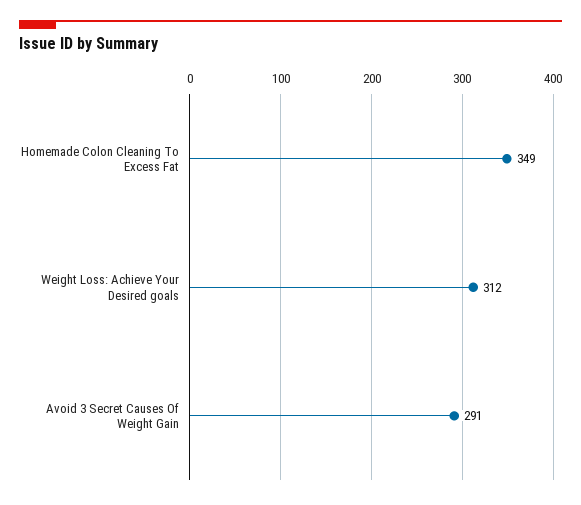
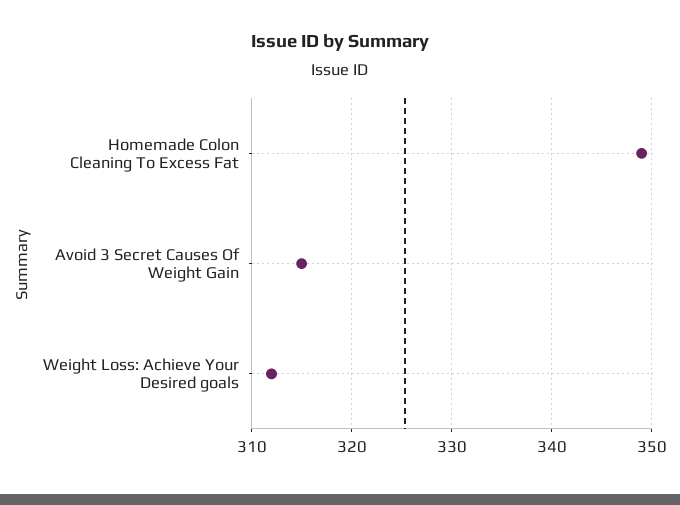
  {
    "Homemade Colon Cleaning To Excess Fat": 349,
    "Weight Loss: Achieve Your Desired goals": 312,
-   "Avoid 3 Secret Causes Of Weight Gain": 291
+   "Avoid 3 Secret Causes Of Weight Gain": 315
  }

